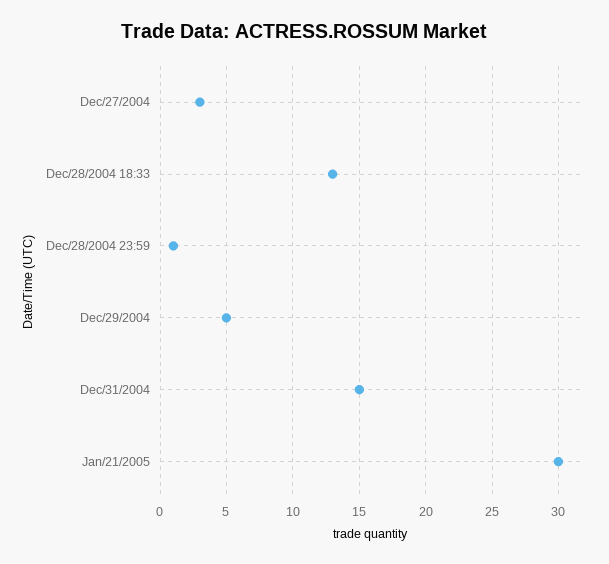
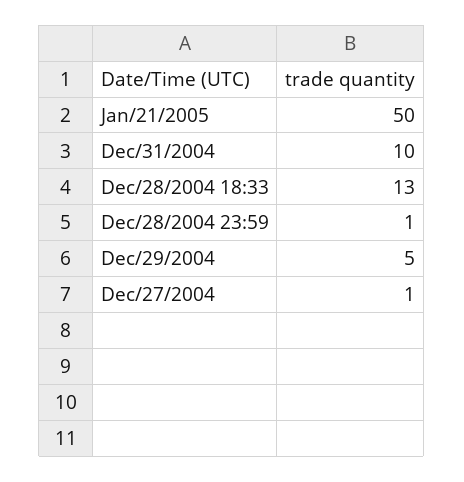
  {
-   "Dec/27/2004": 3,
+   "Dec/27/2004": 1,
    "Dec/28/2004 18:33": 13,
    "Dec/28/2004 23:59": 1,
    "Dec/29/2004": 5,
-   "Dec/31/2004": 15,
+   "Dec/31/2004": 10,
-   "Jan/21/2005": 30
+   "Jan/21/2005": 50
  }

